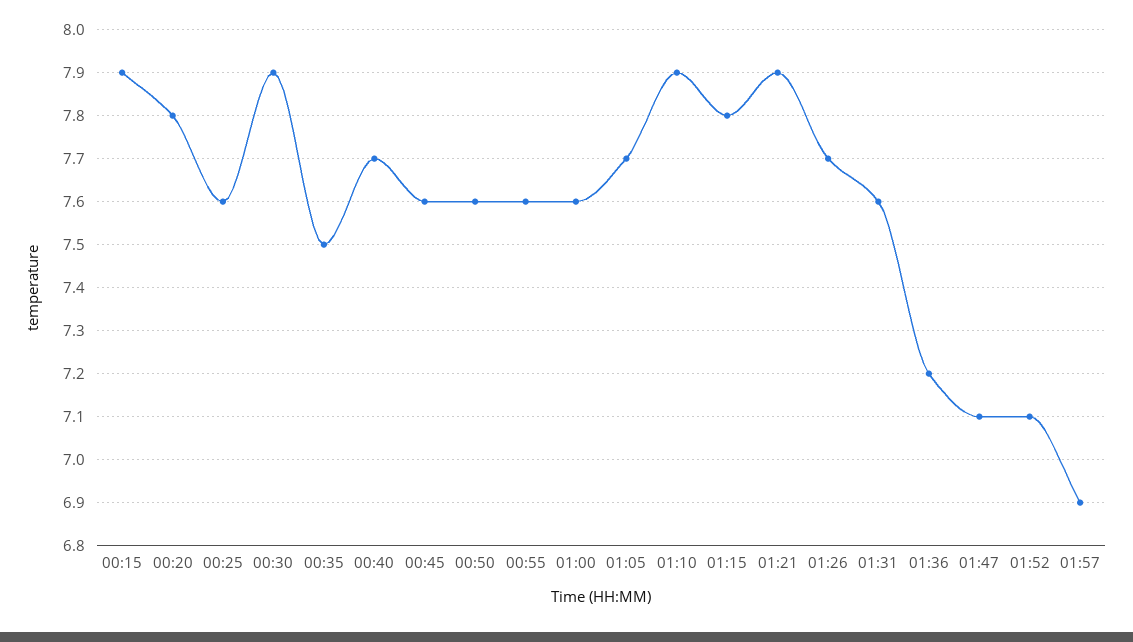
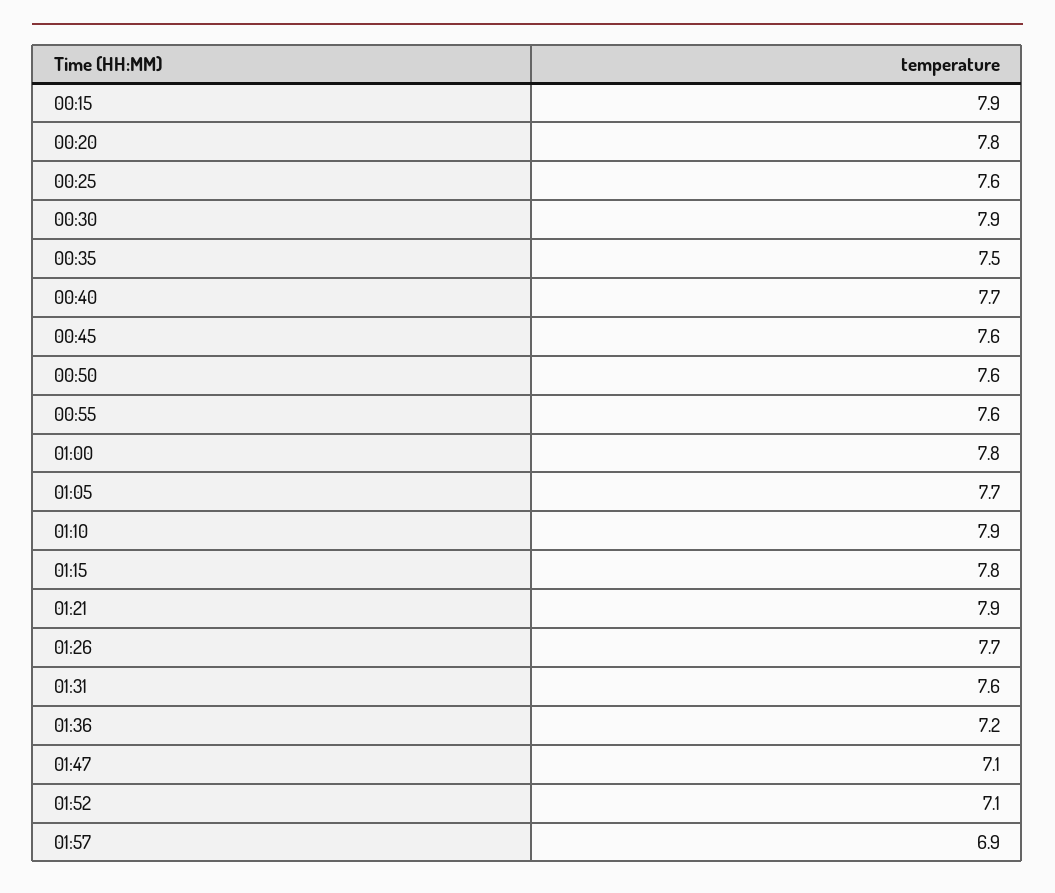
  {
    "00:15": 7.9,
    "00:20": 7.8,
    "00:25": 7.6,
    "00:30": 7.9,
    "00:35": 7.5,
    "00:40": 7.7,
    "00:45": 7.6,
    "00:50": 7.6,
    "00:55": 7.6,
-   "01:00": 7.6,
+   "01:00": 7.8,
    "01:05": 7.7,
    "01:10": 7.9,
    "01:15": 7.8,
    "01:21": 7.9,
    "01:26": 7.7,
    "01:31": 7.6,
    "01:36": 7.2,
    "01:47": 7.1,
    "01:52": 7.1,
    "01:57": 6.9
  }

